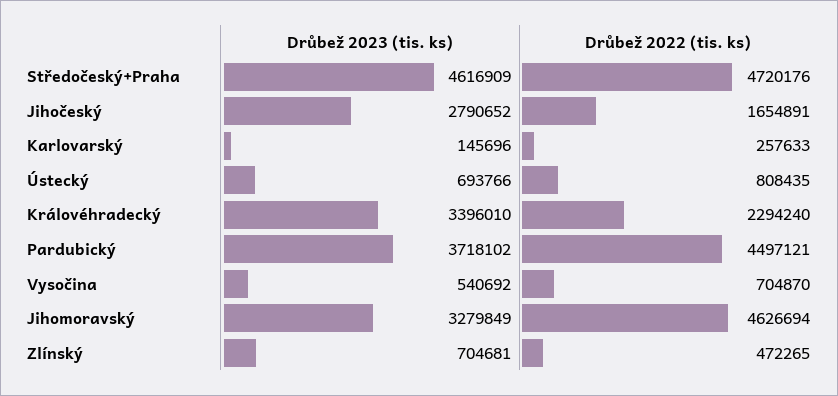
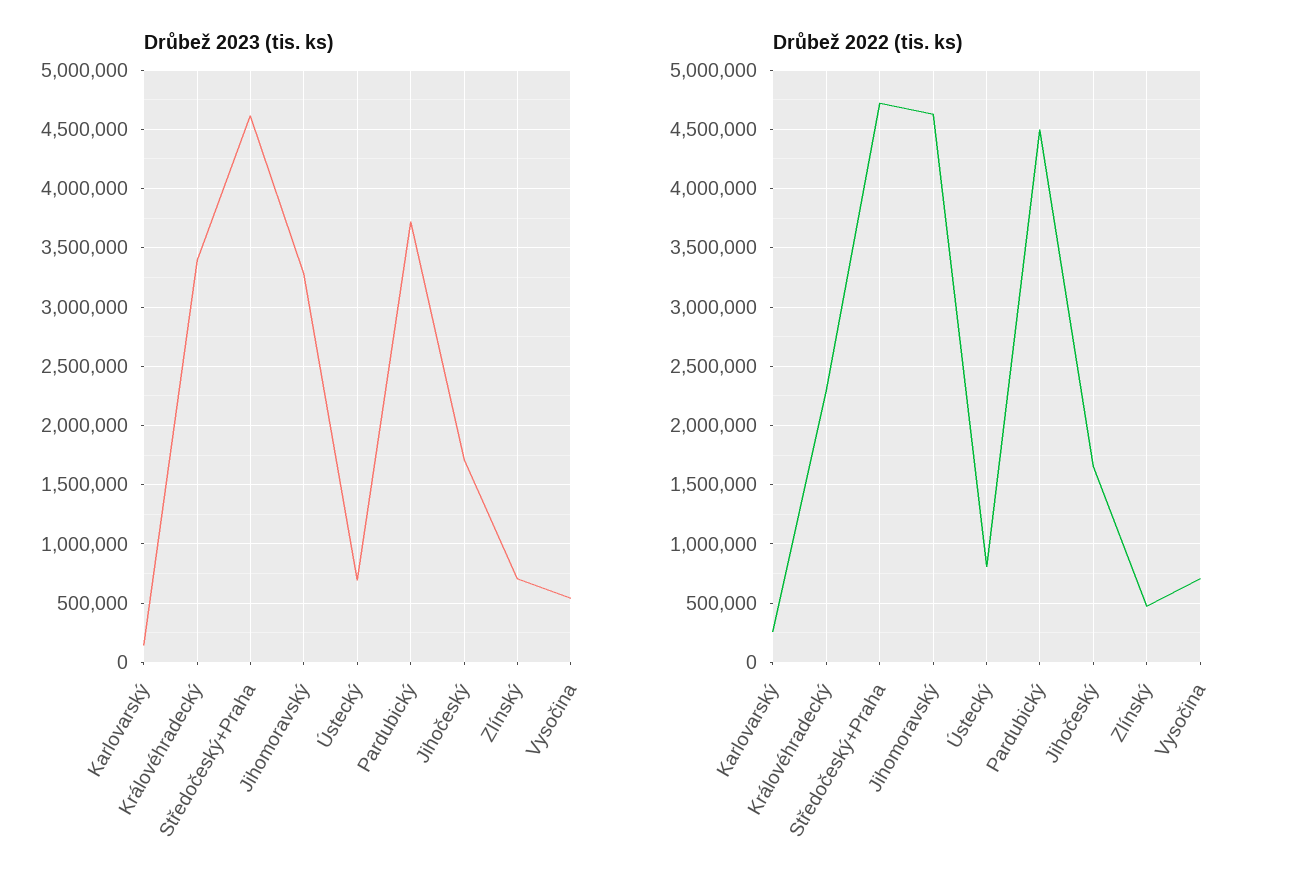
  {
    "Drůbež 2023 (tis. ks)": {
      "Středočeský+Praha": 4616909,
-     "Jihočeský": 2790652,
+     "Jihočeský": 1700000,
      "Karlovarský": 145696,
      "Ústecký": 693766,
      "Královéhradecký": 3396010,
      "Pardubický": 3718102,
      "Vysočina": 540692,
      "Jihomoravský": 3279849,
      "Zlínský": 704681
    },
    "Drůbež 2022 (tis. ks)": {
      "Středočeský+Praha": 4720176,
      "Jihočeský": 1654891,
      "Karlovarský": 257633,
      "Ústecký": 808435,
      "Královéhradecký": 2294240,
      "Pardubický": 4497121,
      "Vysočina": 704870,
      "Jihomoravský": 4626694,
      "Zlínský": 472265
    }
  }

